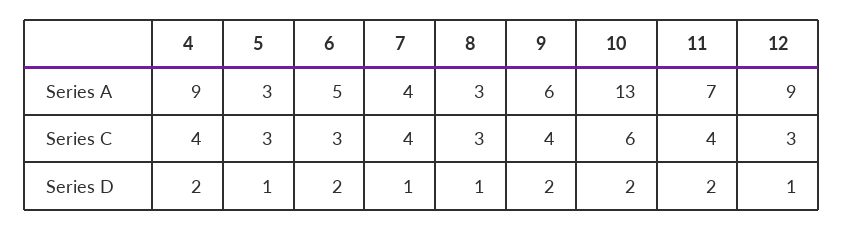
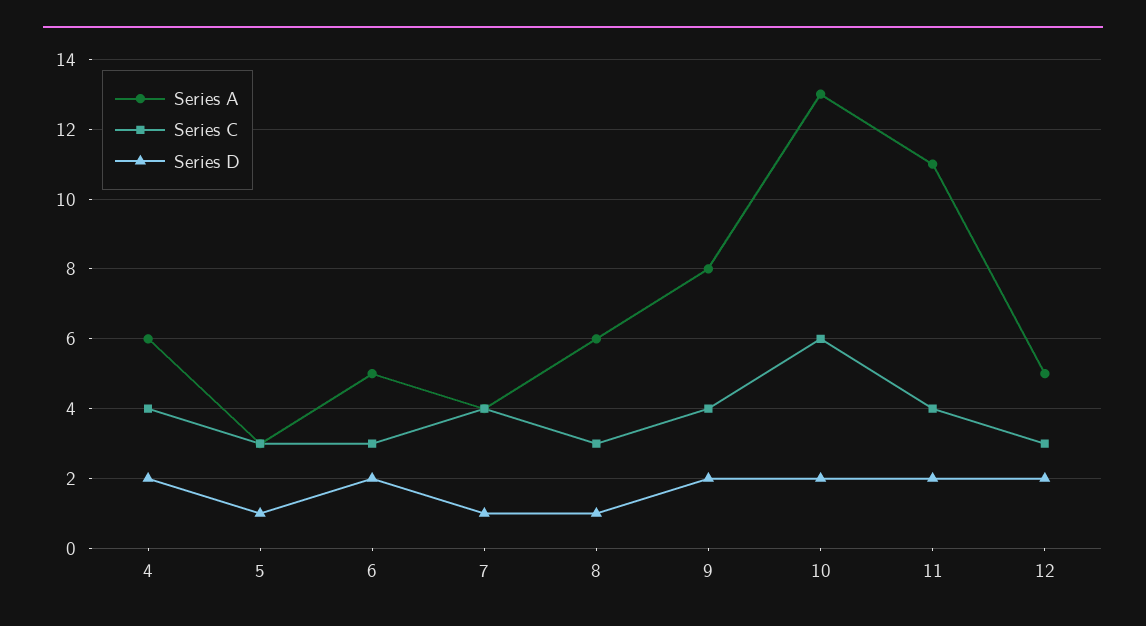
  {
    "Series A": {
-     "4": 9,
+     "4": 6,
      "5": 3,
      "6": 5,
      "7": 4,
-     "8": 3,
+     "8": 6,
-     "9": 6,
+     "9": 8,
      "10": 13,
-     "11": 7,
+     "11": 11,
-     "12": 9
+     "12": 5
    },
    "Series C": {
      "4": 4,
      "5": 3,
      "6": 3,
      "7": 4,
      "8": 3,
      "9": 4,
      "10": 6,
      "11": 4,
      "12": 3
    },
    "Series D": {
      "4": 2,
      "5": 1,
      "6": 2,
      "7": 1,
      "8": 1,
      "9": 2,
      "10": 2,
      "11": 2,
-     "12": 1
+     "12": 2
    }
  }

